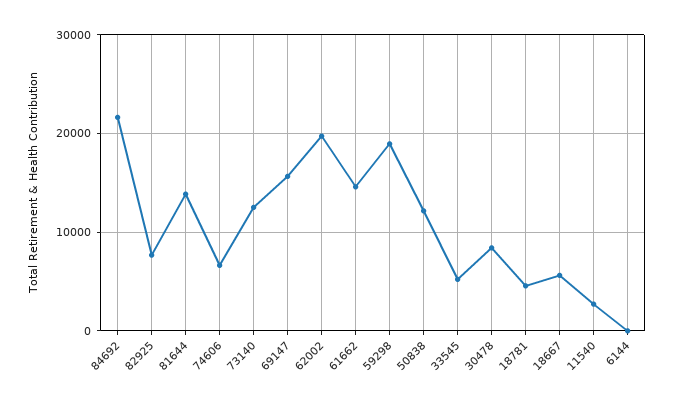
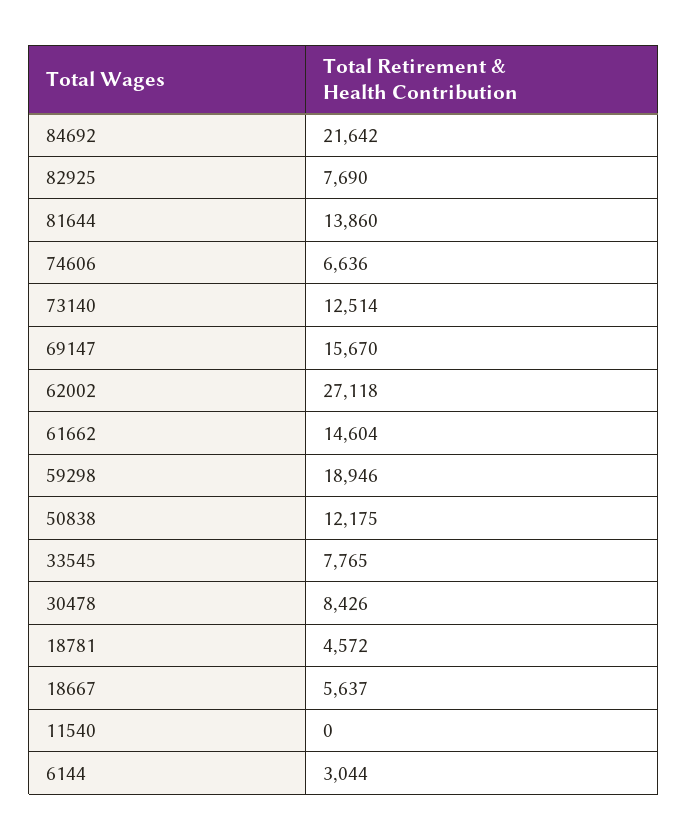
  {
    "84692": 21642,
    "82925": 7690,
    "81644": 13860,
    "74606": 6636,
    "73140": 12514,
    "69147": 15670,
-   "62002": 20000,
+   "62002": 27118,
    "61662": 14604,
    "59298": 18946,
    "50838": 12175,
-   "33545": 5000,
+   "33545": 7765,
    "30478": 8426,
    "18781": 4572,
    "18667": 5637,
-   "11540": 3000,
+   "11540": 0,
-   "6144": 0
+   "6144": 3044
  }

